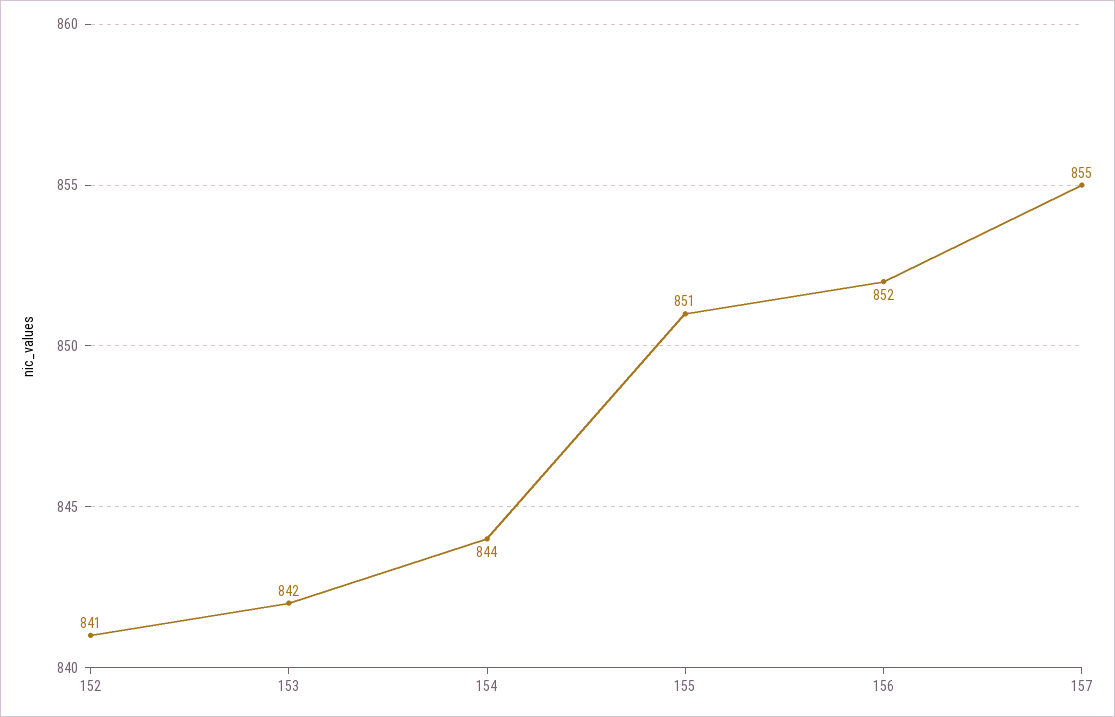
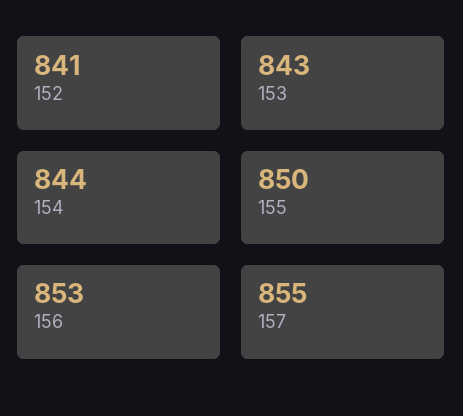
  {
    "152": 841,
-   "153": 842,
+   "153": 843,
    "154": 844,
-   "155": 851,
+   "155": 850,
-   "156": 852,
+   "156": 853,
    "157": 855
  }

